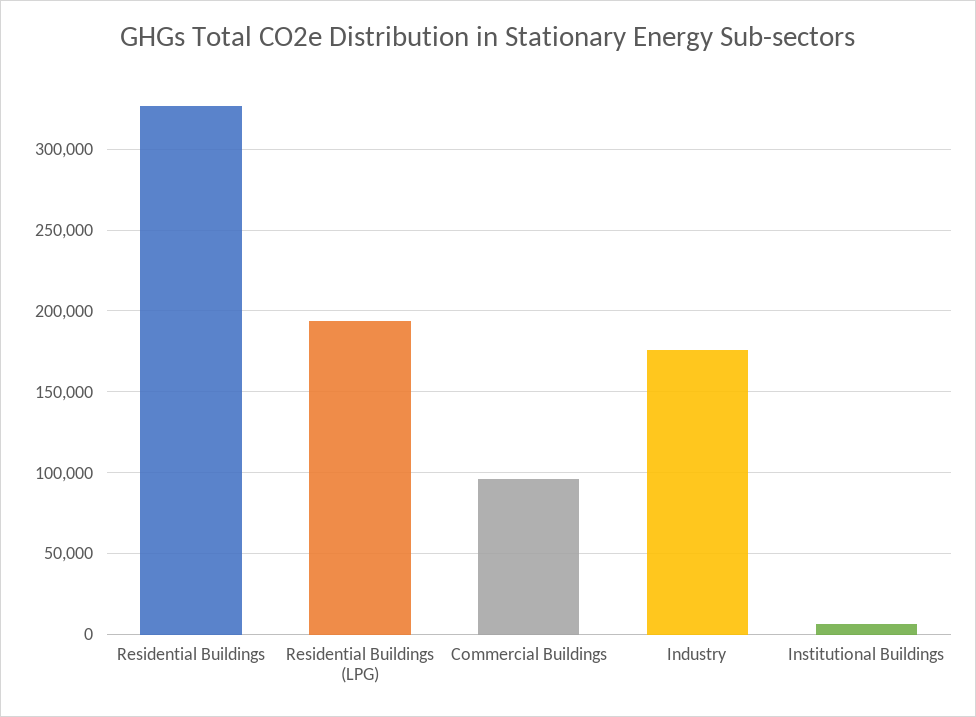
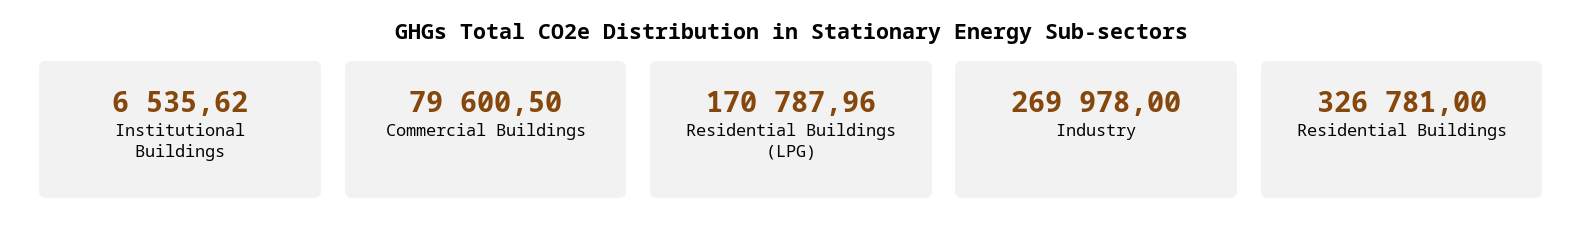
  {
    "Residential Buildings": 326781,
-   "Residential Buildings (LPG)": 195000,
+   "Residential Buildings (LPG)": 170787.96,
-   "Commercial Buildings": 95000,
+   "Commercial Buildings": 79600.5,
-   "Industry": 175000,
+   "Industry": 269978,
    "Institutional Buildings": 6535.62
  }

